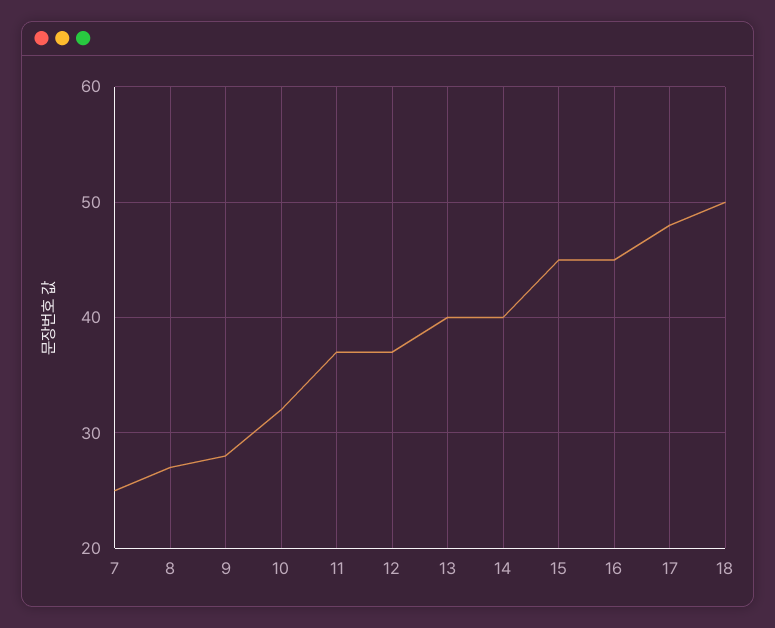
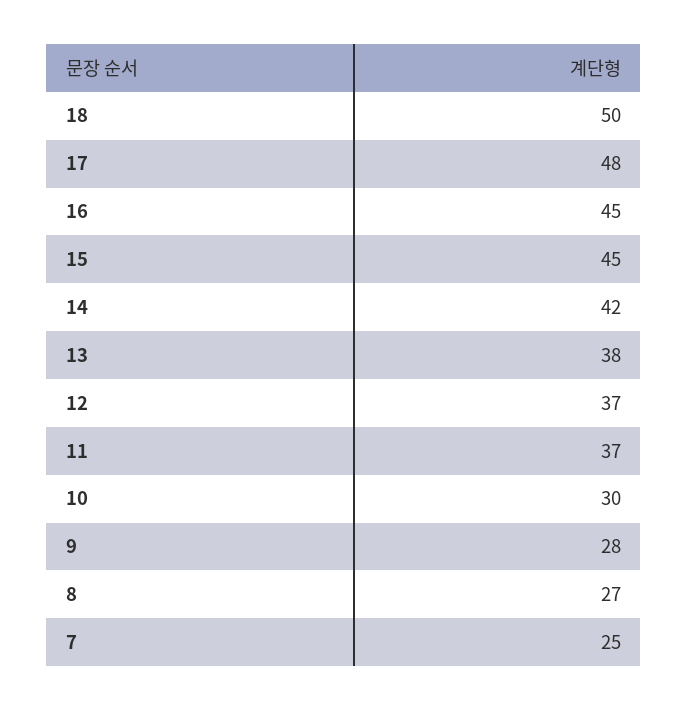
  {
    "7": 25,
    "8": 27,
    "9": 28,
-   "10": 32,
+   "10": 30,
    "11": 37,
    "12": 37,
-   "13": 40,
+   "13": 38,
-   "14": 40,
+   "14": 42,
    "15": 45,
    "16": 45,
    "17": 48,
    "18": 50
  }

